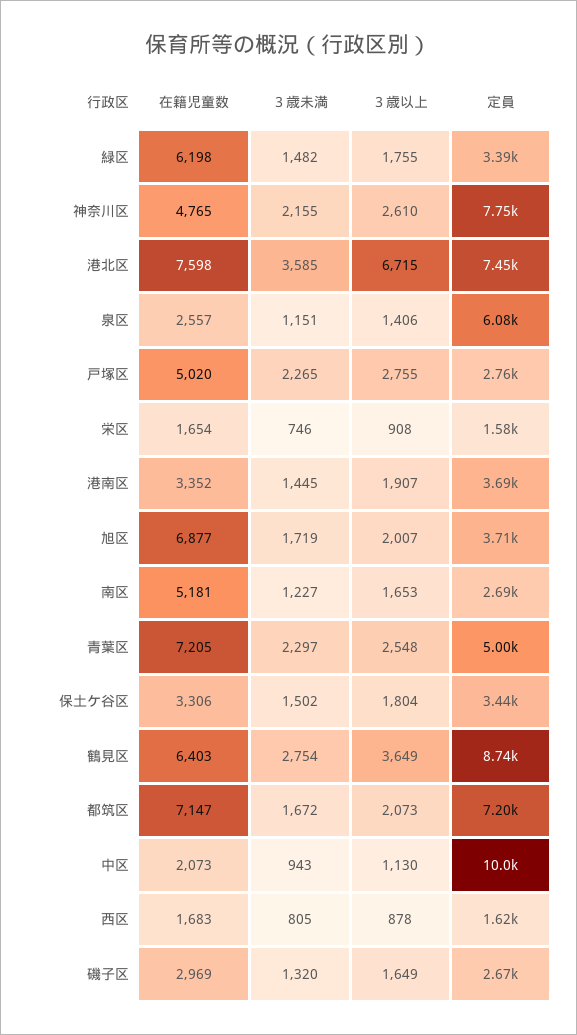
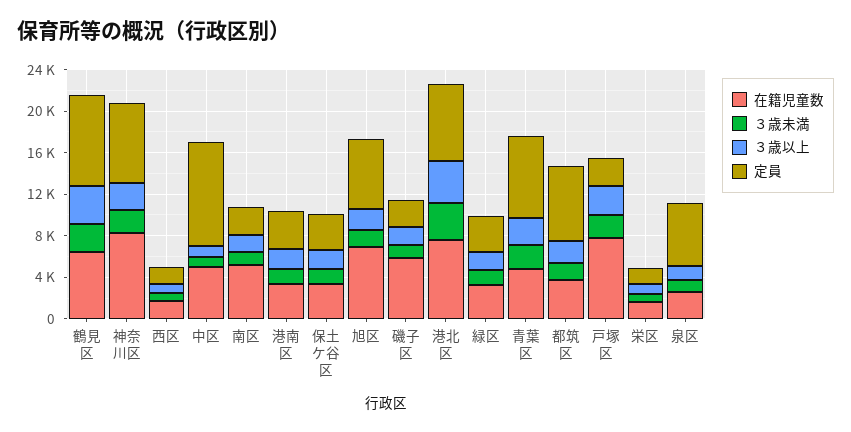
  {
    "在籍児童数": {
-     "緑区": 6198,
+     "緑区": 3000,
-     "神奈川区": 4765,
+     "神奈川区": 8000,
      "港北区": 7598,
      "泉区": 2557,
-     "戸塚区": 5020,
+     "戸塚区": 8000,
      "栄区": 1654,
      "港南区": 3352,
      "旭区": 6877,
      "南区": 5181,
-     "青葉区": 7205,
+     "青葉区": 5000,
      "保土ケ谷区": 3306,
      "鶴見区": 6403,
-     "都筑区": 7147,
+     "都筑区": 4000,
-     "中区": 2073,
+     "中区": 5000,
      "西区": 1683,
-     "磯子区": 2969
+     "磯子区": 6000
    },
    "３歳未満": {
      "緑区": 1482,
      "神奈川区": 2155,
      "港北区": 3585,
      "泉区": 1151,
      "戸塚区": 2265,
      "栄区": 746,
      "港南区": 1445,
      "旭区": 1719,
      "南区": 1227,
      "青葉区": 2297,
      "保土ケ谷区": 1502,
      "鶴見区": 2754,
      "都筑区": 1672,
      "中区": 943,
      "西区": 805,
      "磯子区": 1320
    },
    "３歳以上": {
      "緑区": 1755,
      "神奈川区": 2610,
-     "港北区": 6715,
+     "港北区": 4000,
      "泉区": 1406,
      "戸塚区": 2755,
      "栄区": 908,
      "港南区": 1907,
      "旭区": 2007,
      "南区": 1653,
      "青葉区": 2548,
      "保土ケ谷区": 1804,
      "鶴見区": 3649,
      "都筑区": 2073,
      "中区": 1130,
      "西区": 878,
      "磯子区": 1649
    },
    "定員": {
      "緑区": 3390,
      "神奈川区": 7750,
      "港北区": 7450,
      "泉区": 6080,
      "戸塚区": 2760,
      "栄区": 1580,
      "港南区": 3690,
-     "旭区": 3710,
+     "旭区": 7000,
      "南区": 2690,
-     "青葉区": 5000,
+     "青葉区": 8000,
      "保土ケ谷区": 3440,
      "鶴見区": 8740,
      "都筑区": 7200,
      "中区": 10000,
      "西区": 1620,
      "磯子区": 2670
    }
  }

